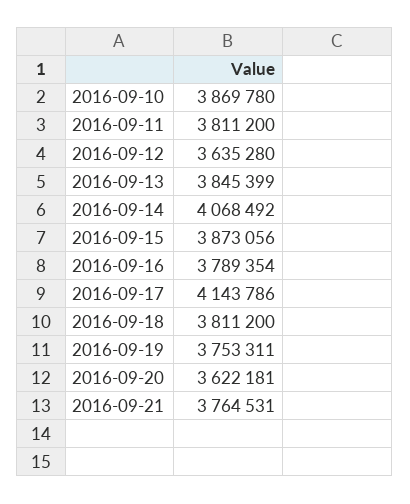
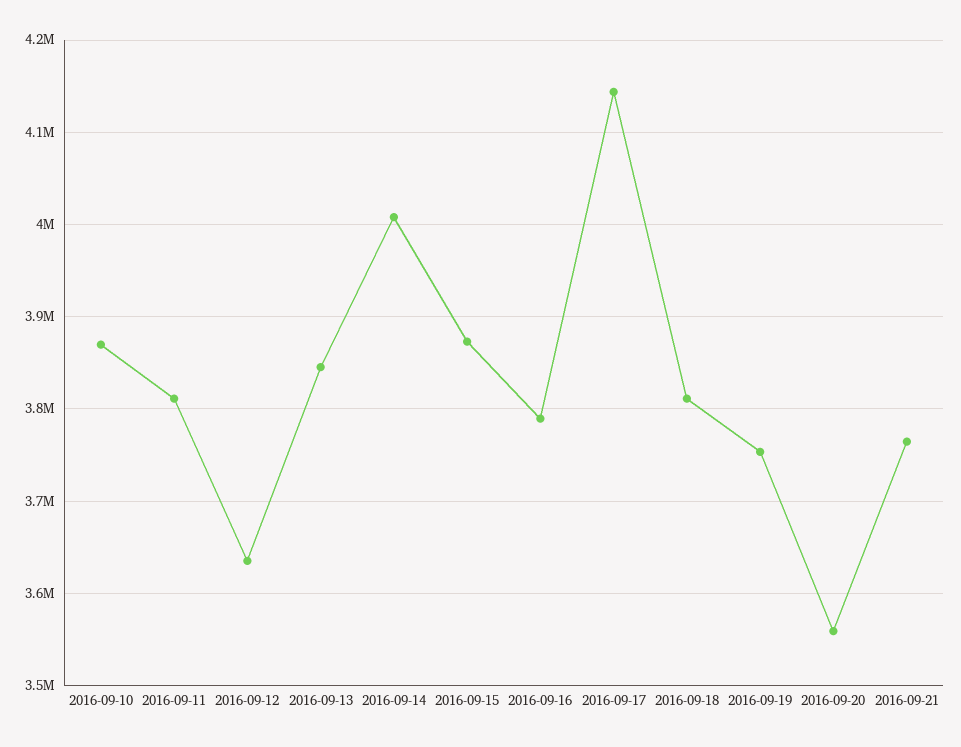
  {
    "2016-09-10": 3869780,
    "2016-09-11": 3811200,
    "2016-09-12": 3635280,
    "2016-09-13": 3845399,
-   "2016-09-14": 4068492,
+   "2016-09-14": 4010000,
    "2016-09-15": 3873056,
    "2016-09-16": 3789354,
    "2016-09-17": 4143786,
    "2016-09-18": 3811200,
    "2016-09-19": 3753311,
-   "2016-09-20": 3622181,
+   "2016-09-20": 3560000,
    "2016-09-21": 3764531
  }

